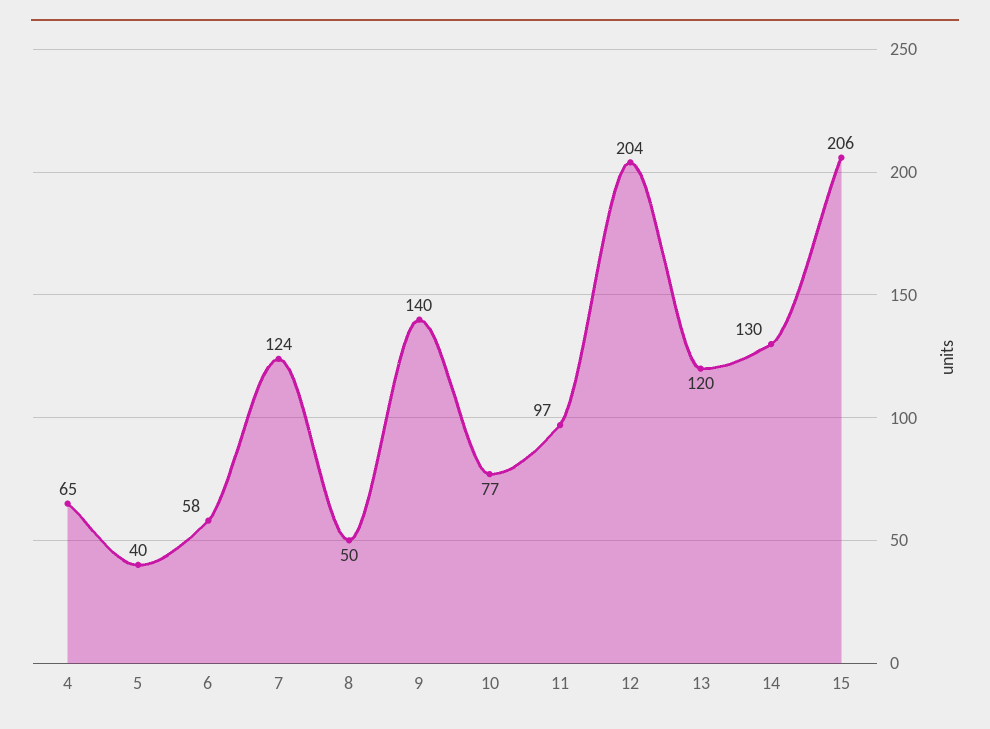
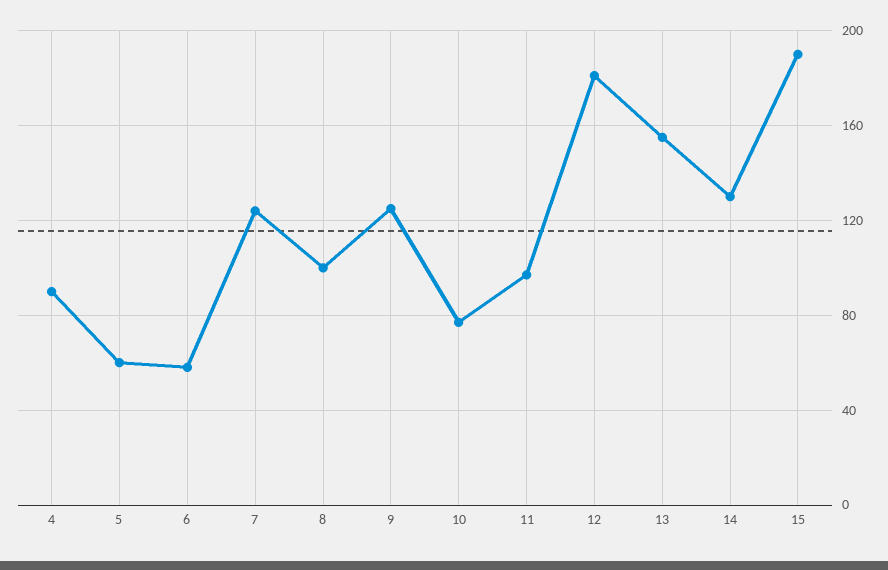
  {
-   "4": 65,
+   "4": 90,
-   "5": 40,
+   "5": 60,
    "6": 58,
    "7": 124,
-   "8": 50,
+   "8": 100,
-   "9": 140,
+   "9": 125,
    "10": 77,
    "11": 97,
-   "12": 204,
+   "12": 180,
-   "13": 120,
+   "13": 155,
    "14": 130,
-   "15": 206
+   "15": 190
  }

